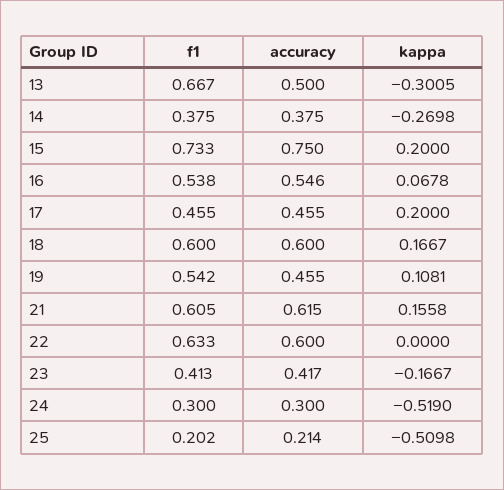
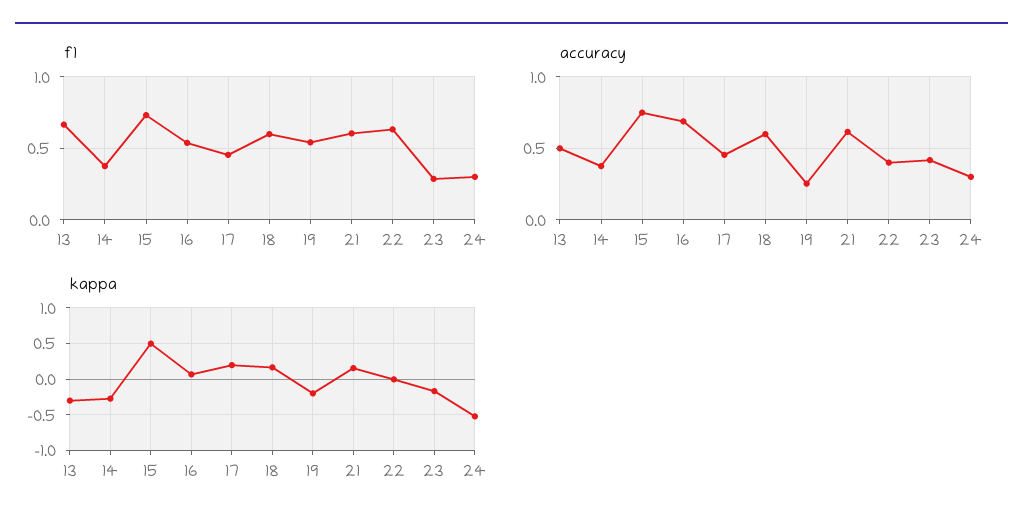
  {
    "f1": {
      "13": 0.667,
      "14": 0.375,
      "15": 0.733,
      "16": 0.538,
      "17": 0.455,
      "18": 0.6,
      "19": 0.542,
      "21": 0.605,
      "22": 0.633,
-     "23": 0.413,
+     "23": 0.3,
-     "24": 0.3,
+     "24": 0.3
-     "25": 0.202
    },
    "accuracy": {
      "13": 0.5,
      "14": 0.375,
      "15": 0.75,
-     "16": 0.546,
+     "16": 0.7,
      "17": 0.455,
      "18": 0.6,
-     "19": 0.455,
+     "19": 0.25,
      "21": 0.615,
-     "22": 0.6,
+     "22": 0.4,
      "23": 0.417,
-     "24": 0.3,
+     "24": 0.3
-     "25": 0.214
    },
    "kappa": {
      "13": -0.3005,
      "14": -0.2698,
-     "15": 0.2,
+     "15": 0.5,
      "16": 0.0678,
      "17": 0.2,
      "18": 0.1667,
-     "19": 0.1081,
+     "19": -0.2,
      "21": 0.1558,
      "22": 0,
      "23": -0.1667,
-     "24": -0.519,
+     "24": -0.519
-     "25": -0.5098
    }
  }

